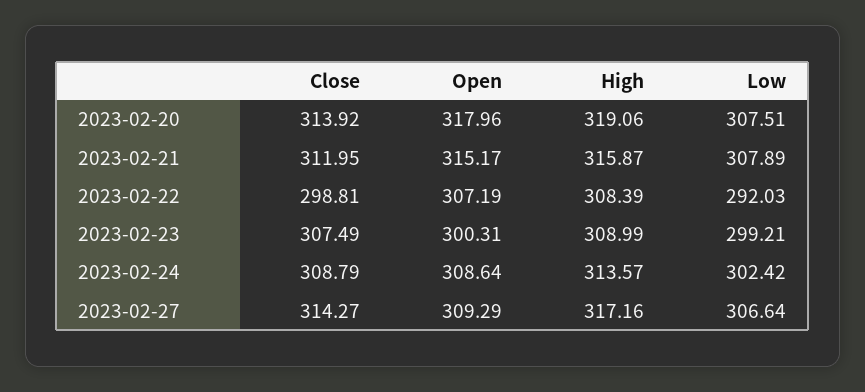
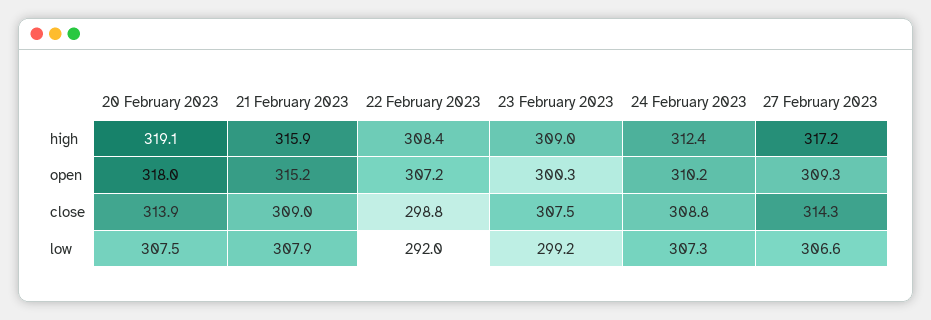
  {
    "Close": {
      "2023-02-20": 313.92,
-     "2023-02-21": 311.95,
+     "2023-02-21": 309,
      "2023-02-22": 298.81,
      "2023-02-23": 307.49,
      "2023-02-24": 308.79,
      "2023-02-27": 314.27
    },
    "Open": {
      "2023-02-20": 317.96,
      "2023-02-21": 315.17,
      "2023-02-22": 307.19,
      "2023-02-23": 300.31,
-     "2023-02-24": 308.64,
+     "2023-02-24": 310.2,
      "2023-02-27": 309.29
    },
    "High": {
      "2023-02-20": 319.06,
      "2023-02-21": 315.87,
      "2023-02-22": 308.39,
      "2023-02-23": 308.99,
-     "2023-02-24": 313.57,
+     "2023-02-24": 312.4,
      "2023-02-27": 317.16
    },
    "Low": {
      "2023-02-20": 307.51,
      "2023-02-21": 307.89,
      "2023-02-22": 292.03,
      "2023-02-23": 299.21,
-     "2023-02-24": 302.42,
+     "2023-02-24": 307.3,
      "2023-02-27": 306.64
    }
  }

